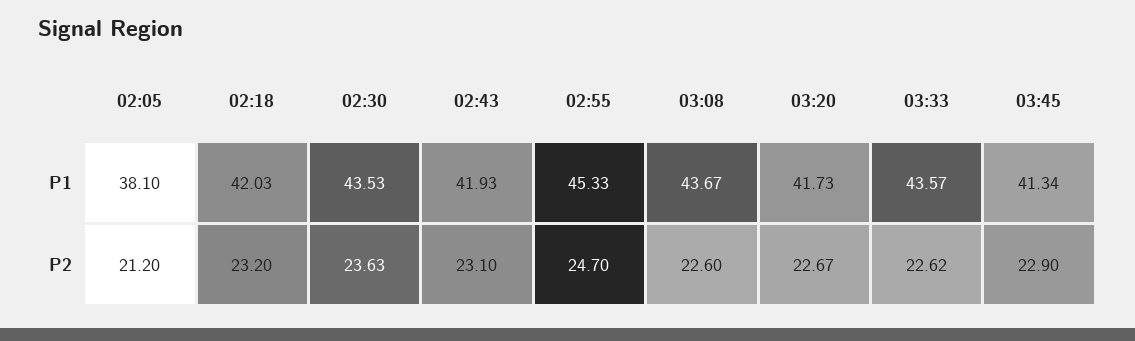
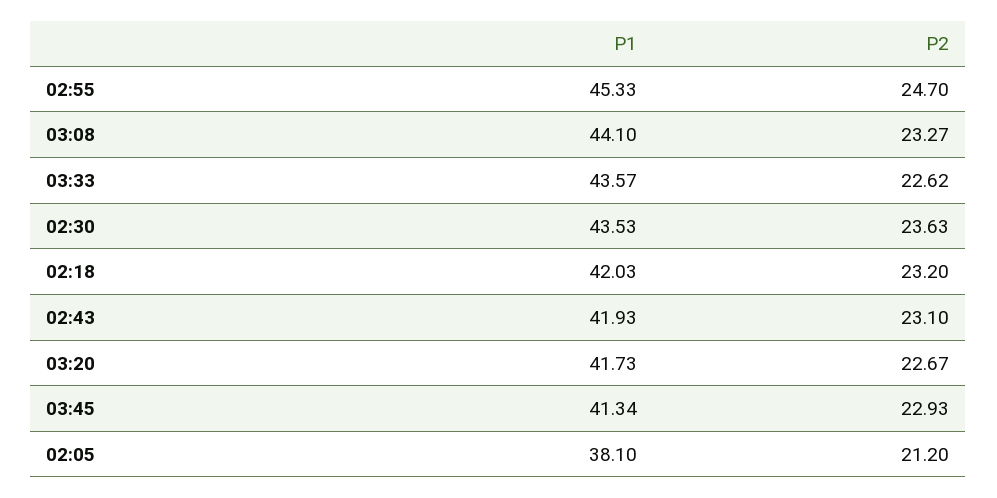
  {
    "02:05": {
      "P1": 38.1,
      "P2": 21.2
    },
    "02:18": {
      "P1": 42.03,
      "P2": 23.2
    },
    "02:30": {
      "P1": 43.53,
      "P2": 23.63
    },
    "02:43": {
      "P1": 41.93,
      "P2": 23.1
    },
    "02:55": {
      "P1": 45.33,
      "P2": 24.7
    },
    "03:08": {
-     "P1": 43.67,
+     "P1": 44.1,
-     "P2": 22.6
+     "P2": 23.27
    },
    "03:20": {
      "P1": 41.73,
      "P2": 22.67
    },
    "03:33": {
      "P1": 43.57,
      "P2": 22.62
    },
    "03:45": {
      "P1": 41.34,
-     "P2": 22.9
+     "P2": 22.93
    }
  }

